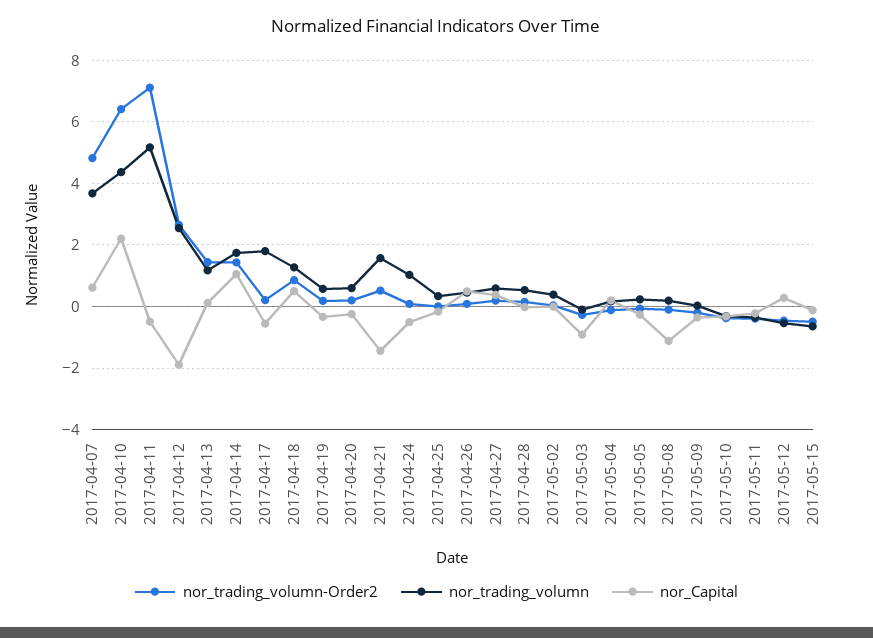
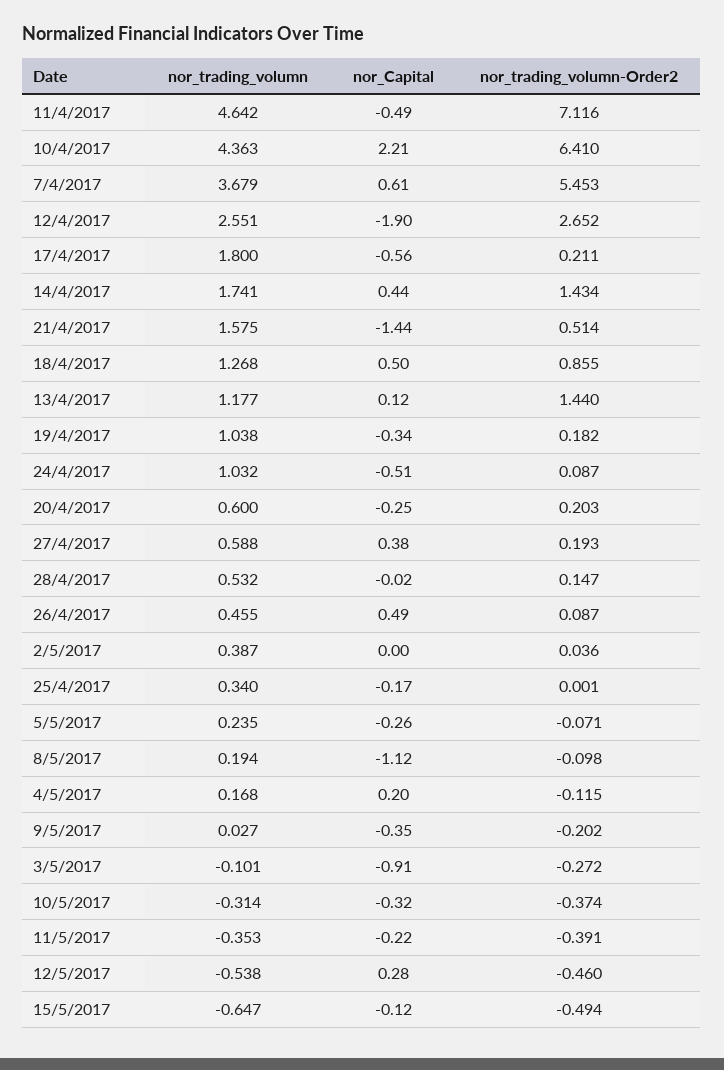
  {
    "nor_trading_volumn-Order2": {
-     "2017-04-07": 4.8,
+     "2017-04-07": 5.453,
      "2017-04-10": 6.41,
      "2017-04-11": 7.116,
      "2017-04-12": 2.652,
      "2017-04-13": 1.44,
      "2017-04-14": 1.434,
      "2017-04-17": 0.211,
      "2017-04-18": 0.855,
      "2017-04-19": 0.182,
      "2017-04-20": 0.203,
      "2017-04-21": 0.514,
      "2017-04-24": 0.087,
      "2017-04-25": 0.001,
      "2017-04-26": 0.087,
      "2017-04-27": 0.193,
      "2017-04-28": 0.147,
      "2017-05-02": 0.036,
      "2017-05-03": -0.272,
      "2017-05-04": -0.115,
      "2017-05-05": -0.071,
      "2017-05-08": -0.098,
      "2017-05-09": -0.202,
      "2017-05-10": -0.374,
      "2017-05-11": -0.391,
      "2017-05-12": -0.46,
      "2017-05-15": -0.494
    },
    "nor_trading_volumn": {
      "2017-04-07": 3.679,
      "2017-04-10": 4.363,
-     "2017-04-11": 5.2,
+     "2017-04-11": 4.642,
      "2017-04-12": 2.551,
      "2017-04-13": 1.177,
      "2017-04-14": 1.741,
      "2017-04-17": 1.8,
      "2017-04-18": 1.268,
-     "2017-04-19": 0.6,
+     "2017-04-19": 1.038,
      "2017-04-20": 0.6,
      "2017-04-21": 1.575,
      "2017-04-24": 1.032,
      "2017-04-25": 0.34,
      "2017-04-26": 0.455,
      "2017-04-27": 0.588,
      "2017-04-28": 0.532,
      "2017-05-02": 0.387,
      "2017-05-03": -0.101,
      "2017-05-04": 0.168,
      "2017-05-05": 0.235,
      "2017-05-08": 0.194,
      "2017-05-09": 0.027,
      "2017-05-10": -0.314,
      "2017-05-11": -0.353,
      "2017-05-12": -0.538,
      "2017-05-15": -0.647
    },
    "nor_Capital": {
      "2017-04-07": 0.61,
      "2017-04-10": 2.21,
      "2017-04-11": -0.49,
      "2017-04-12": -1.9,
      "2017-04-13": 0.12,
-     "2017-04-14": 1,
+     "2017-04-14": 0.44,
      "2017-04-17": -0.56,
      "2017-04-18": 0.5,
      "2017-04-19": -0.34,
      "2017-04-20": -0.25,
      "2017-04-21": -1.44,
      "2017-04-24": -0.51,
      "2017-04-25": -0.17,
      "2017-04-26": 0.49,
      "2017-04-27": 0.38,
      "2017-04-28": -0.02,
      "2017-05-02": 0,
      "2017-05-03": -0.91,
      "2017-05-04": 0.2,
      "2017-05-05": -0.26,
      "2017-05-08": -1.12,
      "2017-05-09": -0.35,
      "2017-05-10": -0.32,
      "2017-05-11": -0.22,
      "2017-05-12": 0.28,
      "2017-05-15": -0.12
    }
  }

